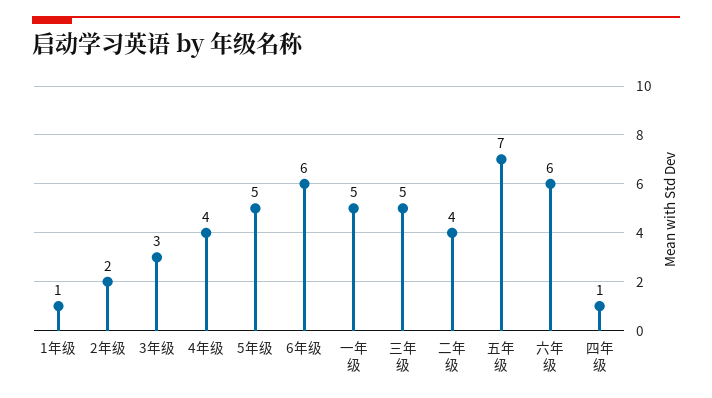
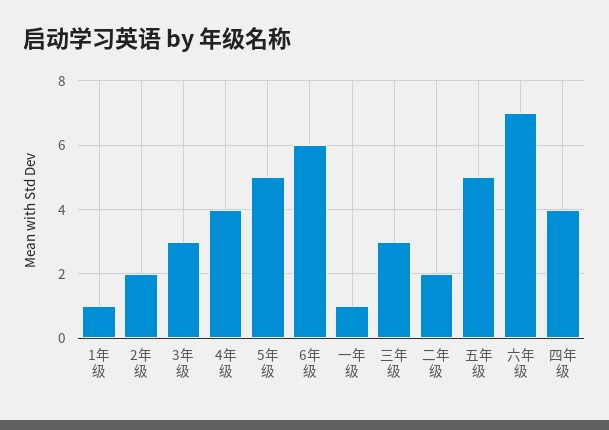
  {
    "1年级": 1,
    "2年级": 2,
    "3年级": 3,
    "4年级": 4,
    "5年级": 5,
    "6年级": 6,
-   "一年级": 5,
+   "一年级": 1,
-   "三年级": 5,
+   "三年级": 3,
-   "二年级": 4,
+   "二年级": 2,
-   "五年级": 7,
+   "五年级": 5,
-   "六年级": 6,
+   "六年级": 7,
-   "四年级": 1
+   "四年级": 4
  }

